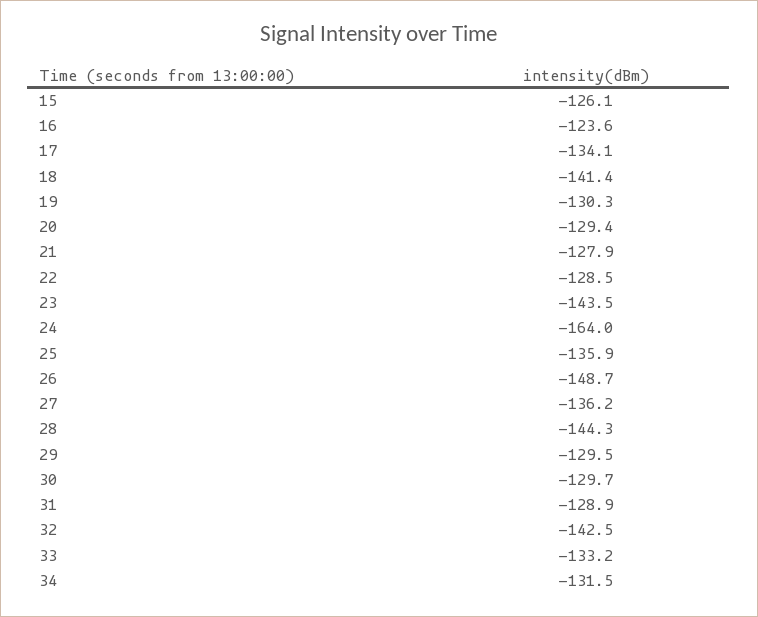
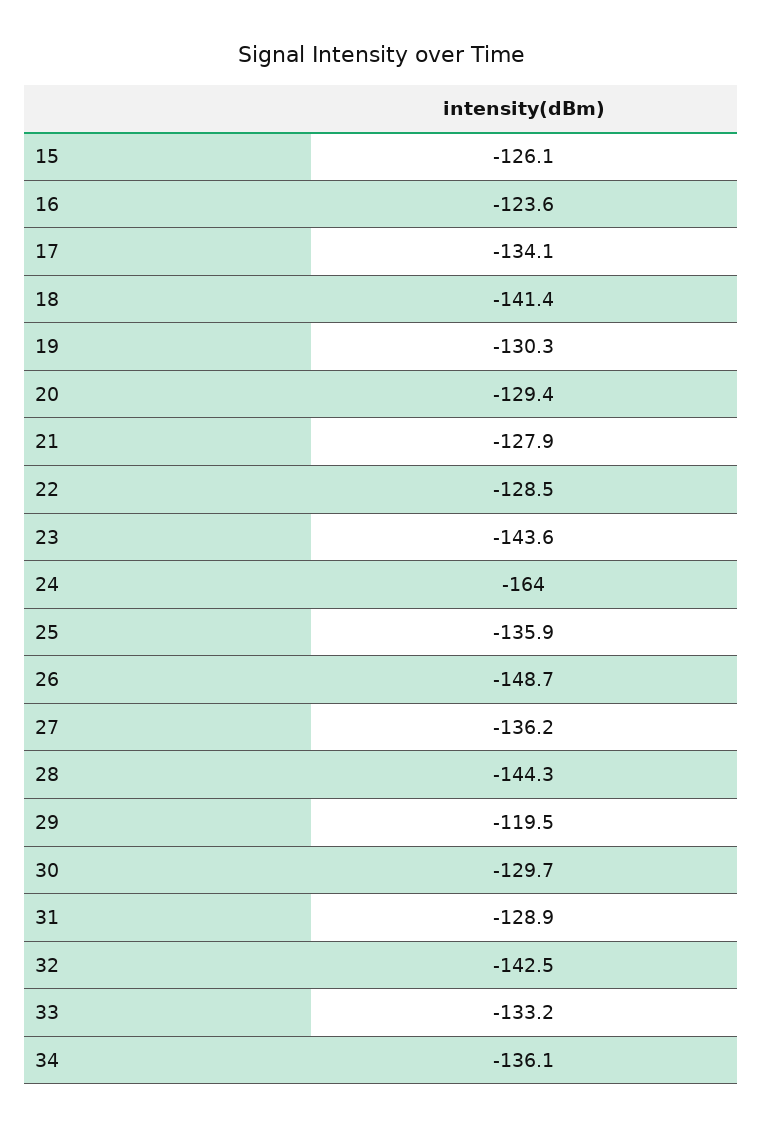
  {
    "15": -126.1,
    "16": -123.6,
    "17": -134.1,
    "18": -141.4,
    "19": -130.3,
    "20": -129.4,
    "21": -127.9,
    "22": -128.5,
-   "23": -143.5,
+   "23": -143.6,
    "24": -164,
    "25": -135.9,
    "26": -148.7,
    "27": -136.2,
    "28": -144.3,
-   "29": -129.5,
+   "29": -119.5,
    "30": -129.7,
    "31": -128.9,
    "32": -142.5,
    "33": -133.2,
-   "34": -131.5
+   "34": -136.1
  }

